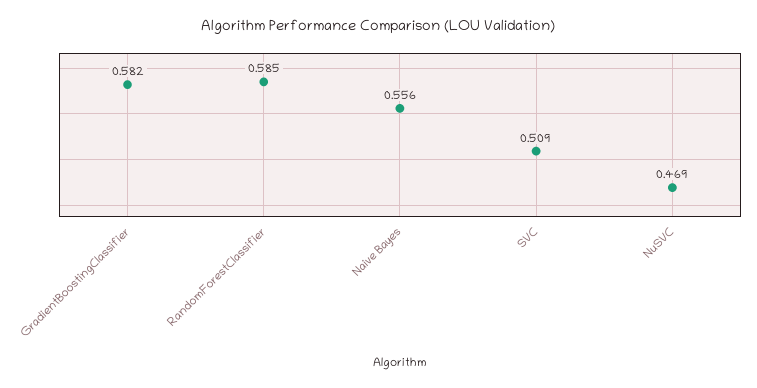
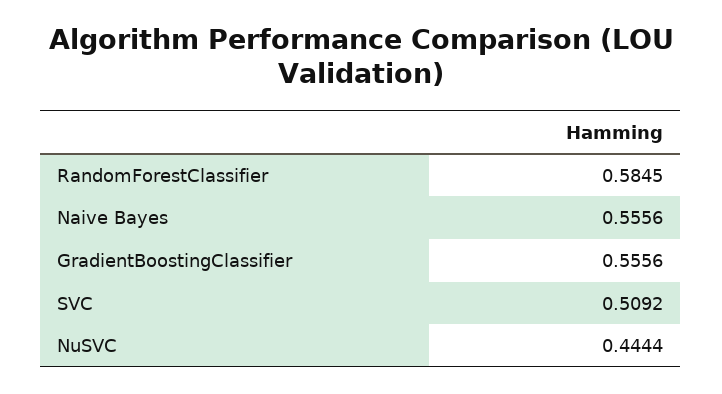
  {
-   "GradientBoostingClassifier": 0.582,
+   "GradientBoostingClassifier": 0.5556,
    "RandomForestClassifier": 0.5845,
    "Naive Bayes": 0.5556,
    "SVC": 0.5092,
-   "NuSVC": 0.469
+   "NuSVC": 0.4444
  }

